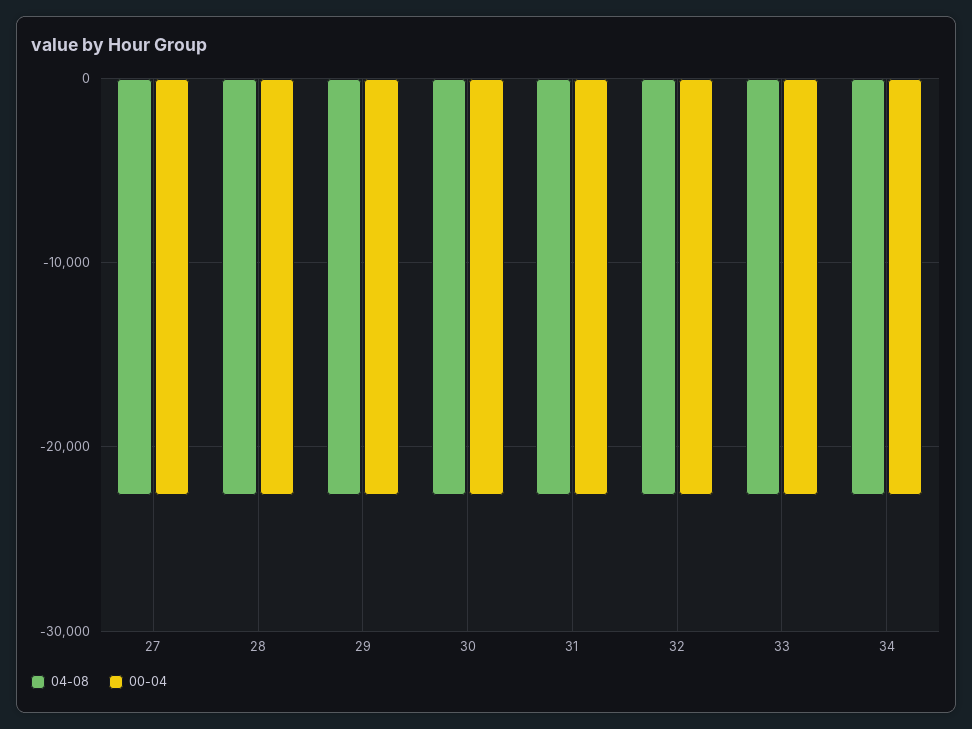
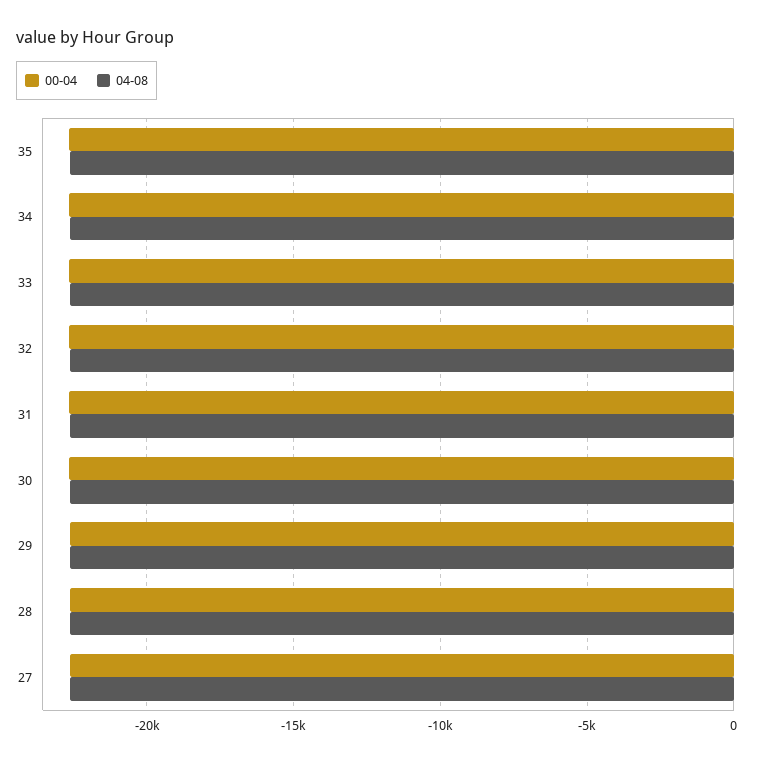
  {
    "04-08": {
      "27": -22500,
      "28": -22500,
      "29": -22500,
      "30": -22500,
      "31": -22500,
      "32": -22500,
      "33": -22500,
-     "34": -22500
+     "34": -22500,
+     "35": -22500
    },
    "00-04": {
      "27": -22500,
      "28": -22500,
      "29": -22500,
      "30": -22500,
      "31": -22500,
      "32": -22500,
      "33": -22500,
-     "34": -22500
+     "34": -22500,
+     "35": -22500
    }
  }

